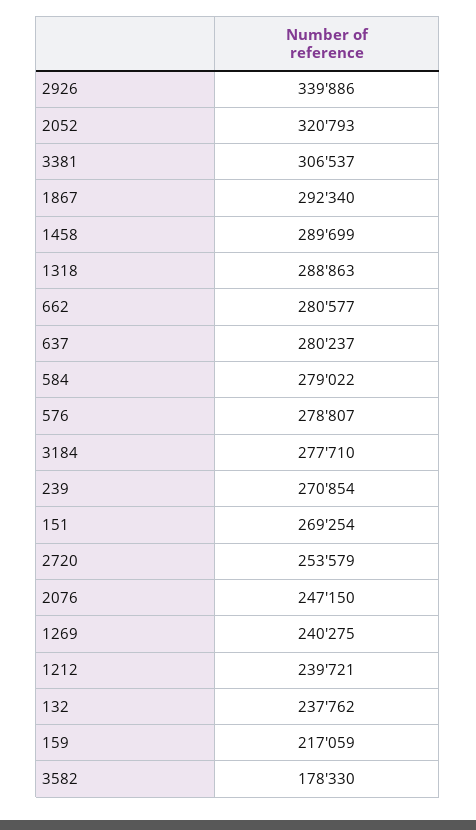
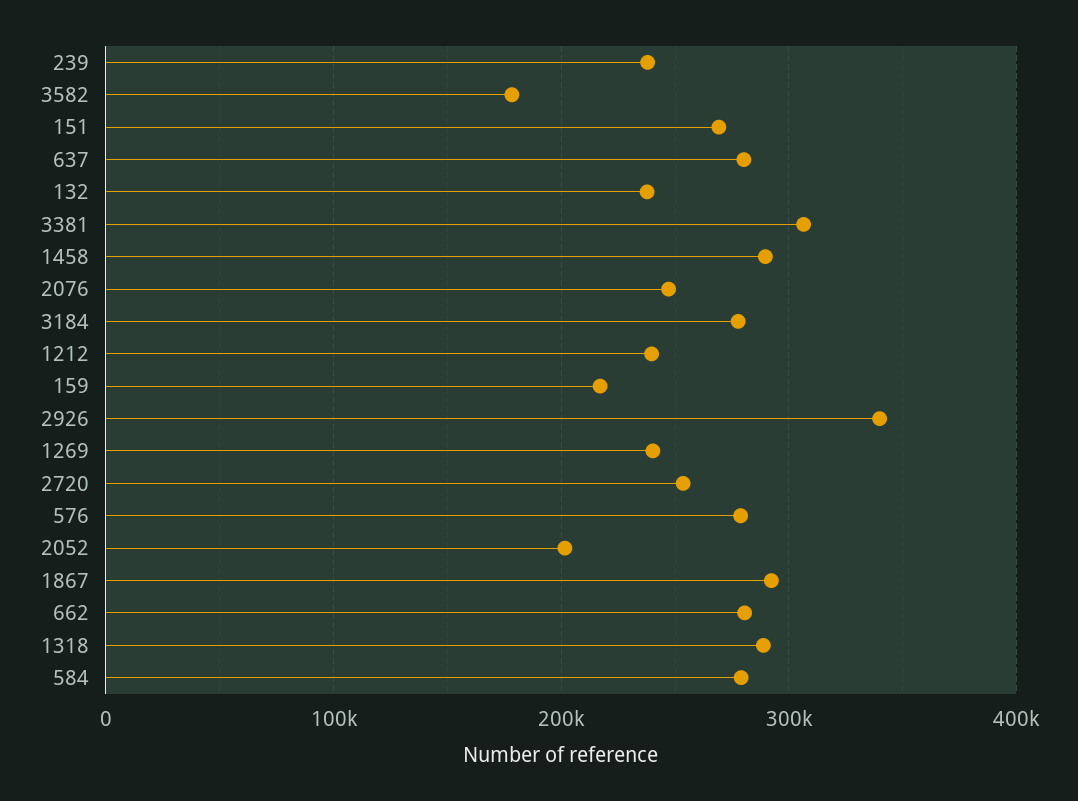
  {
    "2926": 339886,
-   "2052": 320793,
+   "2052": 200000,
    "3381": 306537,
    "1867": 292340,
    "1458": 289699,
    "1318": 288863,
    "662": 280577,
    "637": 280237,
    "584": 279022,
    "576": 278807,
    "3184": 277710,
-   "239": 270854,
+   "239": 240000,
    "151": 269254,
    "2720": 253579,
    "2076": 247150,
    "1269": 240275,
    "1212": 239721,
    "132": 237762,
    "159": 217059,
    "3582": 178330
  }

